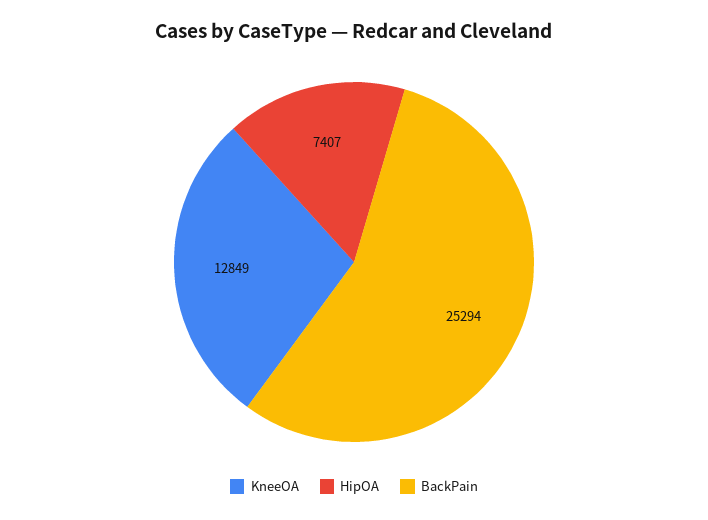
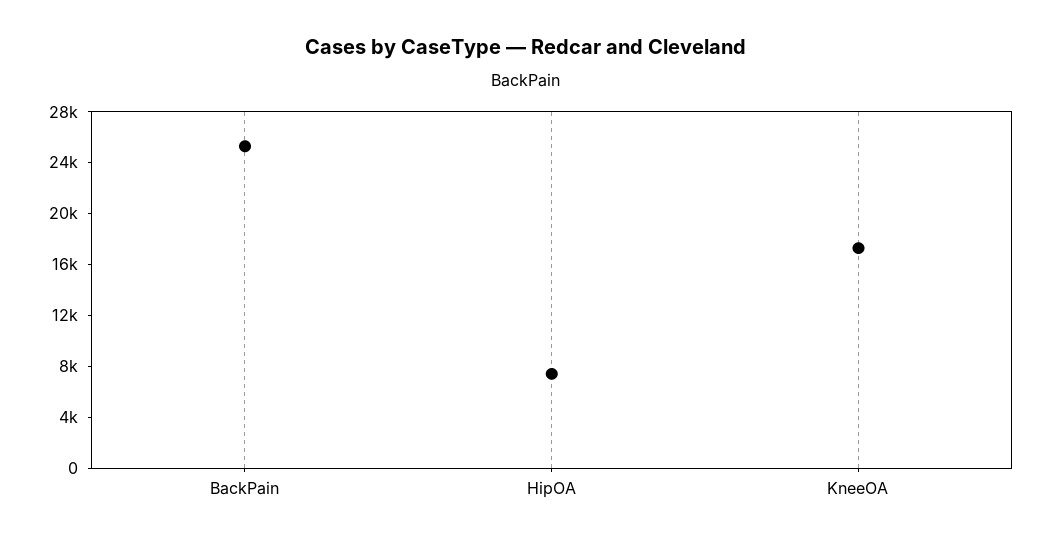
  {
-   "KneeOA": 12849,
+   "KneeOA": 17000,
    "HipOA": 7407,
    "BackPain": 25294
  }

